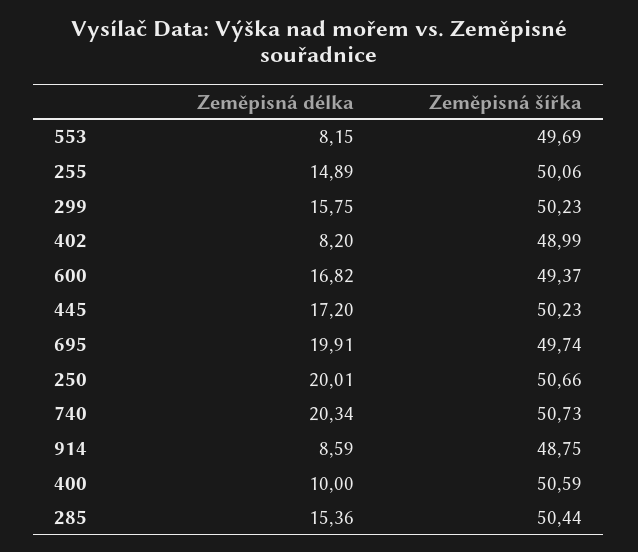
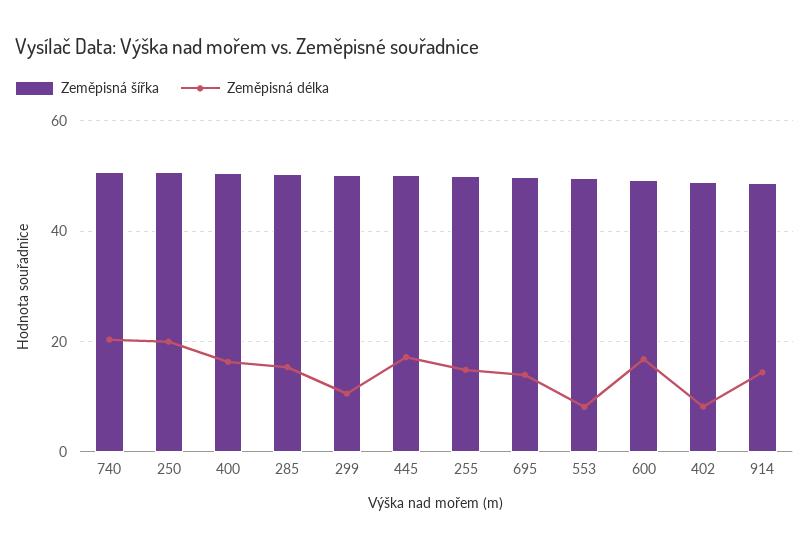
  {
    "Zeměpisná délka": {
      "553": 8.15,
      "255": 14.89,
-     "299": 15.75,
+     "299": 10,
      "402": 8.2,
      "600": 16.82,
      "445": 17.2,
-     "695": 19.91,
+     "695": 14,
      "250": 20.01,
      "740": 20.34,
-     "914": 8.59,
+     "914": 14,
-     "400": 10,
+     "400": 16,
      "285": 15.36
    },
    "Zeměpisná šířka": {
      "553": 49.69,
      "255": 50.06,
      "299": 50.23,
      "402": 48.99,
      "600": 49.37,
      "445": 50.23,
      "695": 49.74,
      "250": 50.66,
      "740": 50.73,
      "914": 48.75,
      "400": 50.59,
      "285": 50.44
    }
  }

